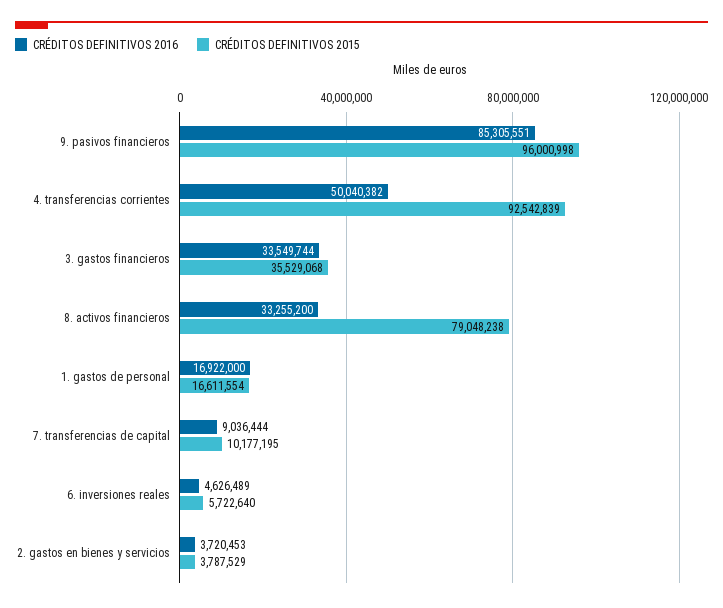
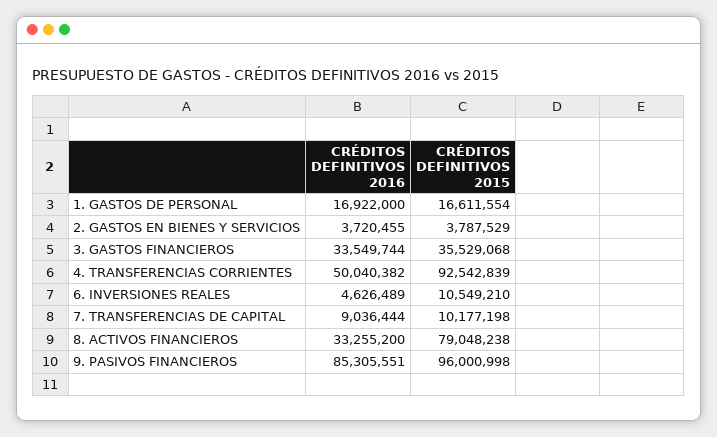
  {
    "CRÉDITOS DEFINITIVOS 2016": {
      "9. pasivos financieros": 85305551,
      "4. transferencias corrientes": 50040382,
      "3. gastos financieros": 33549744,
      "8. activos financieros": 33255200,
      "1. gastos de personal": 16922000,
      "7. transferencias de capital": 9036444,
      "6. inversiones reales": 4626489,
-     "2. gastos en bienes y servicios": 3720453
+     "2. gastos en bienes y servicios": 3720455
    },
    "CRÉDITOS DEFINITIVOS 2015": {
      "9. pasivos financieros": 96000998,
      "4. transferencias corrientes": 92542839,
      "3. gastos financieros": 35529068,
      "8. activos financieros": 79048238,
      "1. gastos de personal": 16611554,
-     "7. transferencias de capital": 10177195,
+     "7. transferencias de capital": 10177198,
-     "6. inversiones reales": 5722640,
+     "6. inversiones reales": 10549210,
      "2. gastos en bienes y servicios": 3787529
    }
  }

